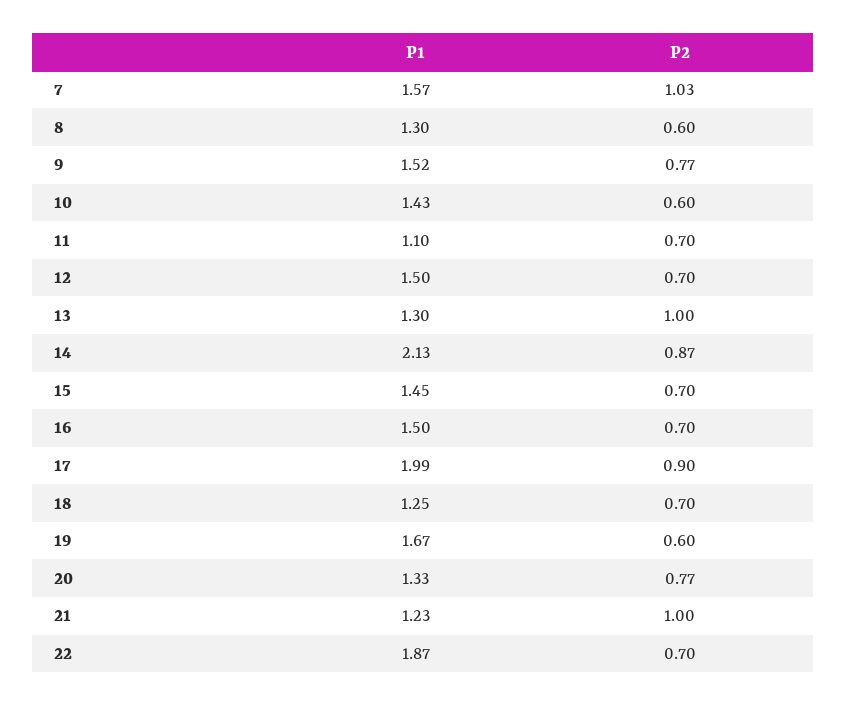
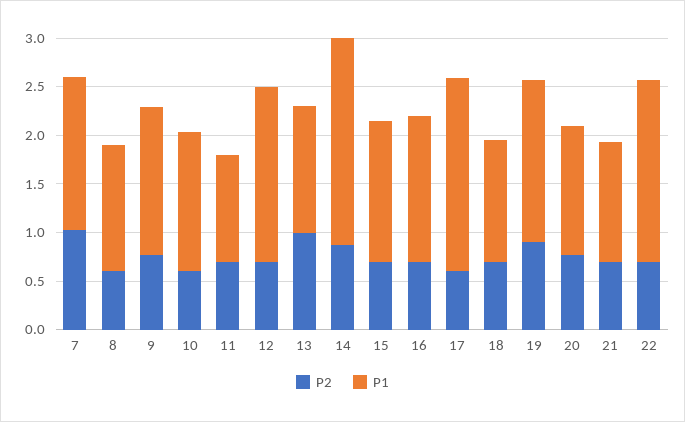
  {
    "P1": {
      "7": 1.57,
      "8": 1.3,
      "9": 1.52,
      "10": 1.43,
      "11": 1.1,
-     "12": 1.5,
+     "12": 1.8,
      "13": 1.3,
      "14": 2.13,
      "15": 1.45,
      "16": 1.5,
      "17": 1.99,
      "18": 1.25,
      "19": 1.67,
      "20": 1.33,
      "21": 1.23,
      "22": 1.87
    },
    "P2": {
      "7": 1.03,
      "8": 0.6,
      "9": 0.77,
      "10": 0.6,
      "11": 0.7,
      "12": 0.7,
      "13": 1,
      "14": 0.87,
      "15": 0.7,
      "16": 0.7,
-     "17": 0.9,
+     "17": 0.6,
      "18": 0.7,
-     "19": 0.6,
+     "19": 0.9,
      "20": 0.77,
-     "21": 1,
+     "21": 0.7,
      "22": 0.7
    }
  }

